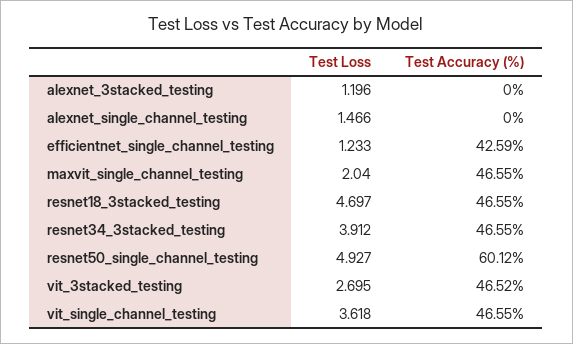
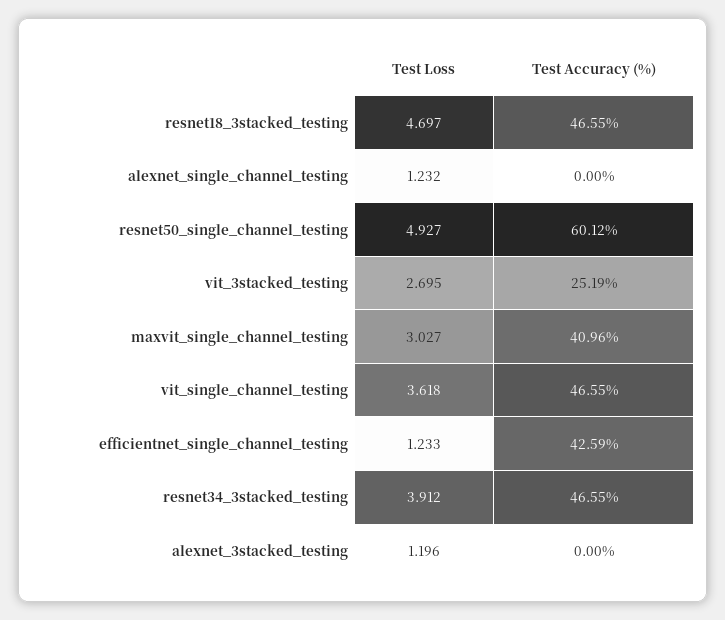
  {
    "Test Loss": {
      "alexnet_3stacked_testing": 1.196,
-     "alexnet_single_channel_testing": 1.466,
+     "alexnet_single_channel_testing": 1.232,
      "efficientnet_single_channel_testing": 1.233,
-     "maxvit_single_channel_testing": 2.04,
+     "maxvit_single_channel_testing": 3.027,
      "resnet18_3stacked_testing": 4.697,
      "resnet34_3stacked_testing": 3.912,
      "resnet50_single_channel_testing": 4.927,
      "vit_3stacked_testing": 2.695,
      "vit_single_channel_testing": 3.618
    },
    "Test Accuracy (%)": {
      "alexnet_3stacked_testing": 0,
      "alexnet_single_channel_testing": 0,
      "efficientnet_single_channel_testing": 42.59,
-     "maxvit_single_channel_testing": 46.55,
+     "maxvit_single_channel_testing": 40.96,
      "resnet18_3stacked_testing": 46.55,
      "resnet34_3stacked_testing": 46.55,
      "resnet50_single_channel_testing": 60.12,
-     "vit_3stacked_testing": 46.52,
+     "vit_3stacked_testing": 25.19,
      "vit_single_channel_testing": 46.55
    }
  }

